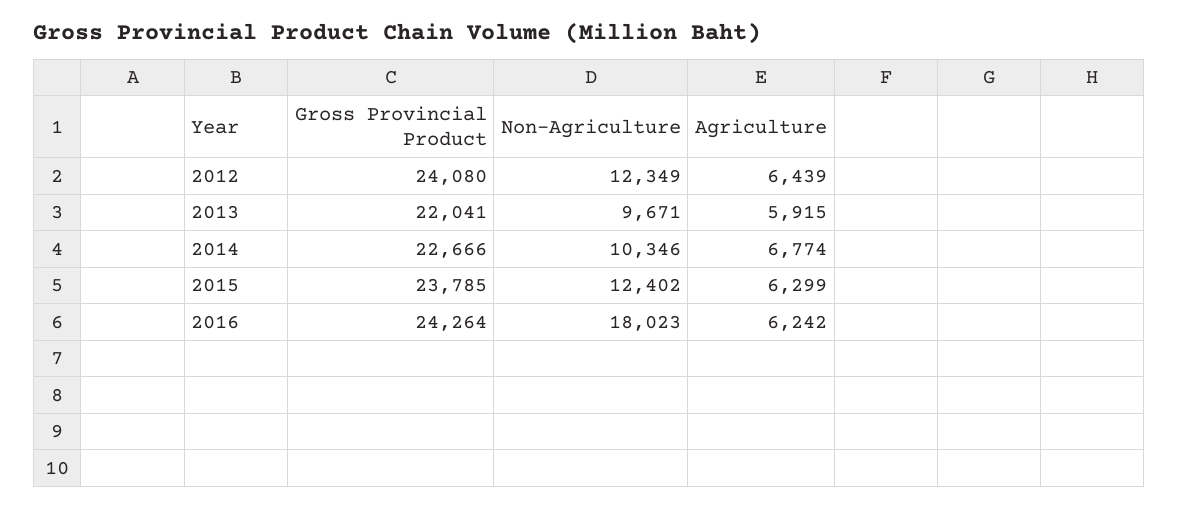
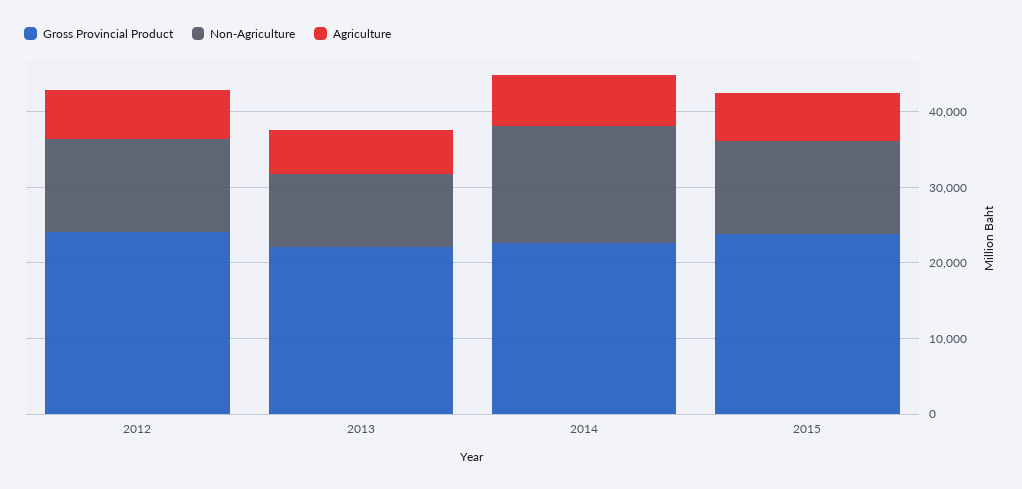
  {
    "Gross Provincial Product": {
      "2012": 24080,
      "2013": 22041,
      "2014": 22666,
-     "2015": 23785,
+     "2015": 23785
-     "2016": 24264
    },
    "Non-Agriculture": {
      "2012": 12349,
      "2013": 9671,
-     "2014": 10346,
+     "2014": 16000,
-     "2015": 12402,
+     "2015": 12402
-     "2016": 18023
    },
    "Agriculture": {
      "2012": 6439,
      "2013": 5915,
      "2014": 6774,
-     "2015": 6299,
+     "2015": 6299
-     "2016": 6242
    }
  }

